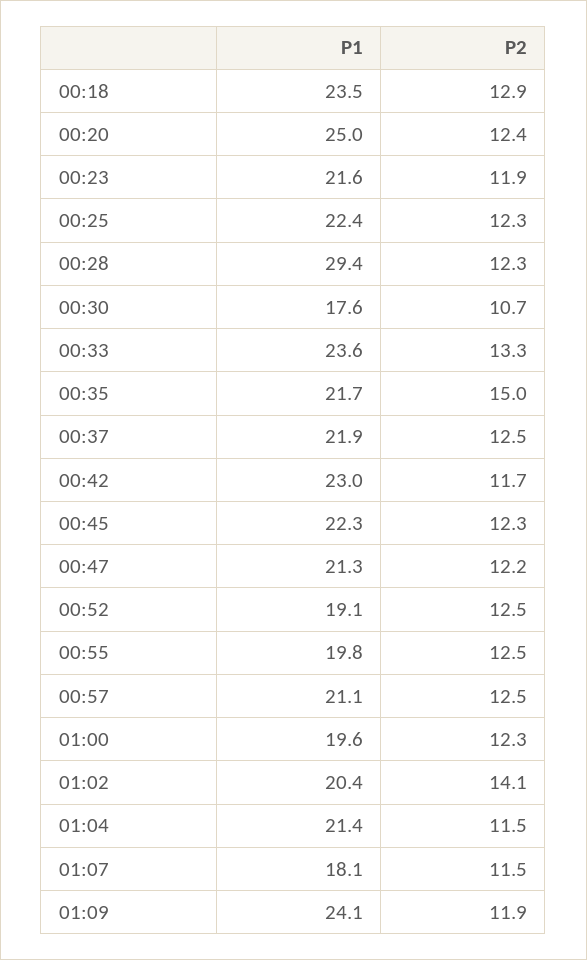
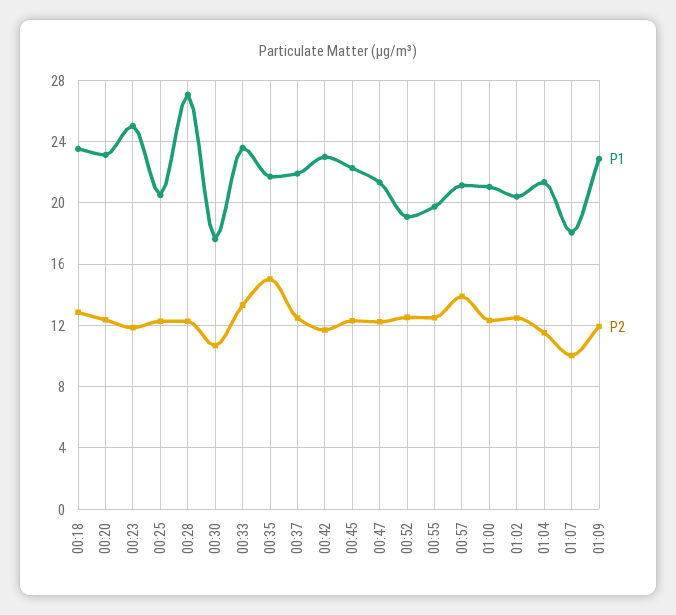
  {
    "P1": {
      "00:18": 23.5,
-     "00:20": 25,
+     "00:20": 23,
-     "00:23": 21.6,
+     "00:23": 25,
-     "00:25": 22.4,
+     "00:25": 20.5,
-     "00:28": 29.4,
+     "00:28": 27,
      "00:30": 17.6,
      "00:33": 23.6,
      "00:35": 21.7,
      "00:37": 21.9,
      "00:42": 23,
      "00:45": 22.3,
      "00:47": 21.3,
      "00:52": 19.1,
      "00:55": 19.8,
      "00:57": 21.1,
-     "01:00": 19.6,
+     "01:00": 21,
      "01:02": 20.4,
      "01:04": 21.4,
      "01:07": 18.1,
-     "01:09": 24.1
+     "01:09": 23
    },
    "P2": {
      "00:18": 12.9,
      "00:20": 12.4,
      "00:23": 11.9,
      "00:25": 12.3,
      "00:28": 12.3,
      "00:30": 10.7,
      "00:33": 13.3,
      "00:35": 15,
      "00:37": 12.5,
      "00:42": 11.7,
      "00:45": 12.3,
      "00:47": 12.2,
      "00:52": 12.5,
      "00:55": 12.5,
-     "00:57": 12.5,
+     "00:57": 14,
      "01:00": 12.3,
-     "01:02": 14.1,
+     "01:02": 12.5,
      "01:04": 11.5,
-     "01:07": 11.5,
+     "01:07": 10,
      "01:09": 11.9
    }
  }

